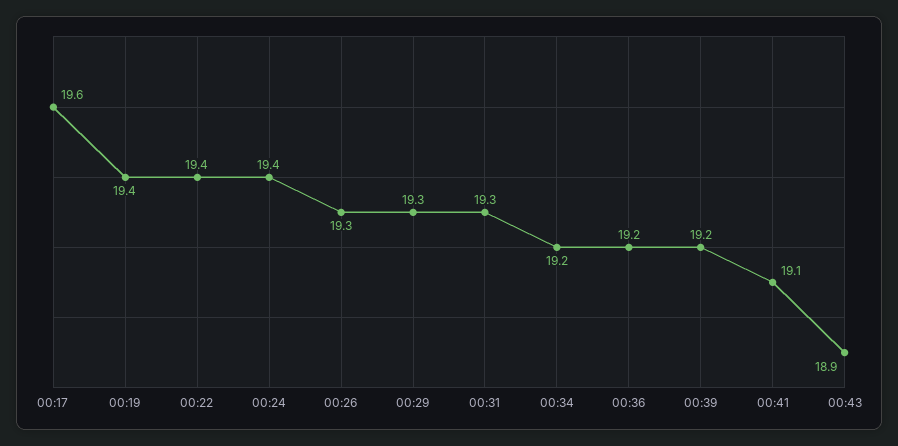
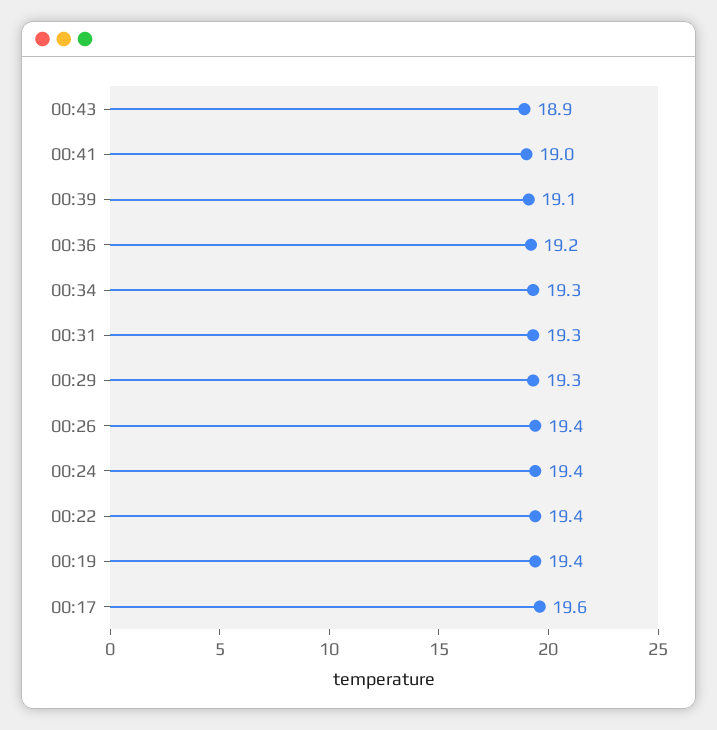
  {
    "00:17": 19.6,
    "00:19": 19.4,
    "00:22": 19.4,
    "00:24": 19.4,
-   "00:26": 19.3,
+   "00:26": 19.4,
    "00:29": 19.3,
    "00:31": 19.3,
-   "00:34": 19.2,
+   "00:34": 19.3,
    "00:36": 19.2,
-   "00:39": 19.2,
+   "00:39": 19.1,
-   "00:41": 19.1,
+   "00:41": 19,
    "00:43": 18.9
  }

